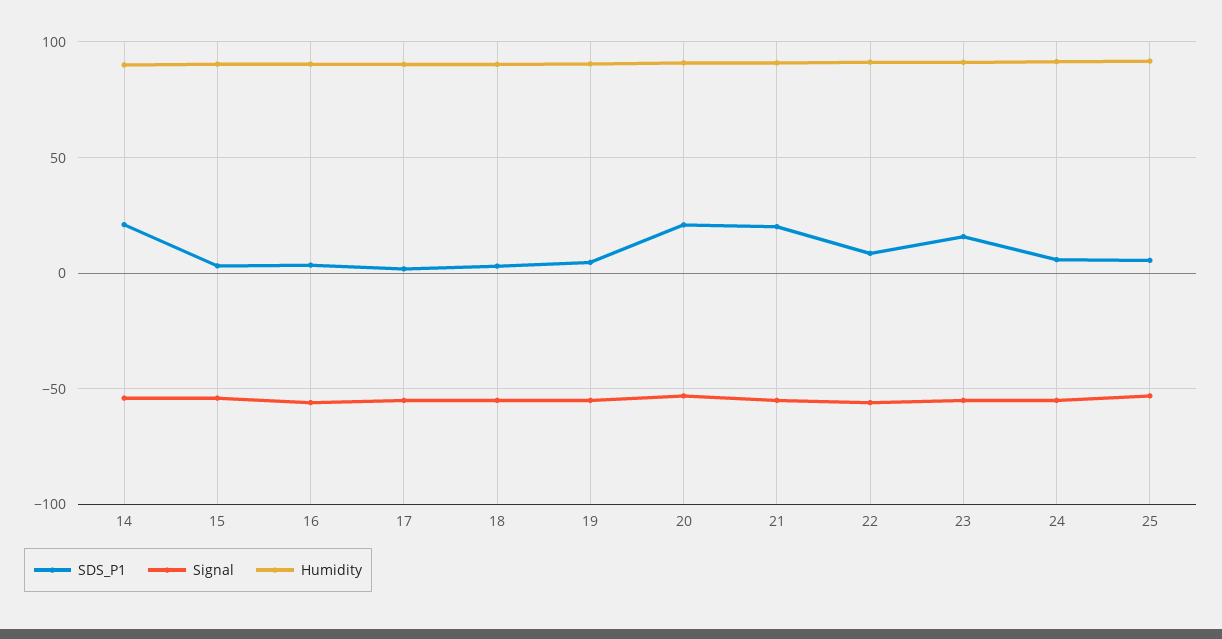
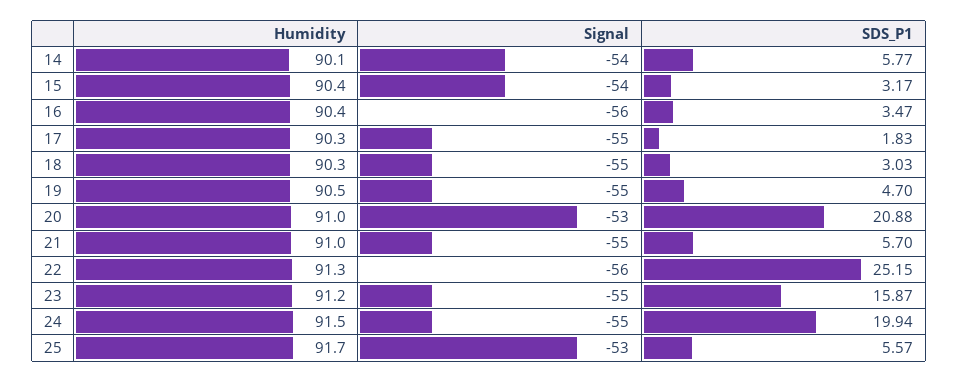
  {
    "SDS_P1": {
-     "14": 20,
+     "14": 5.77,
      "15": 3.17,
      "16": 3.47,
      "17": 1.83,
      "18": 3.03,
      "19": 4.7,
      "20": 20.88,
-     "21": 20,
+     "21": 5.7,
-     "22": 10,
+     "22": 25.15,
      "23": 15.87,
-     "24": 5,
+     "24": 19.94,
      "25": 5.57
    },
    "Signal": {
      "14": -54,
      "15": -54,
      "16": -56,
      "17": -55,
      "18": -55,
      "19": -55,
      "20": -53,
      "21": -55,
      "22": -56,
      "23": -55,
      "24": -55,
      "25": -53
    },
    "Humidity": {
      "14": 90.1,
      "15": 90.4,
      "16": 90.4,
      "17": 90.3,
      "18": 90.3,
      "19": 90.5,
      "20": 91,
      "21": 91,
      "22": 91.3,
      "23": 91.2,
      "24": 91.5,
      "25": 91.7
    }
  }

